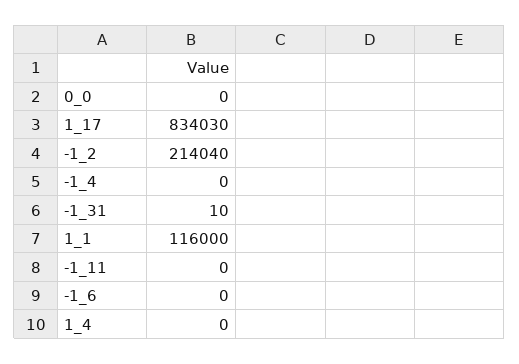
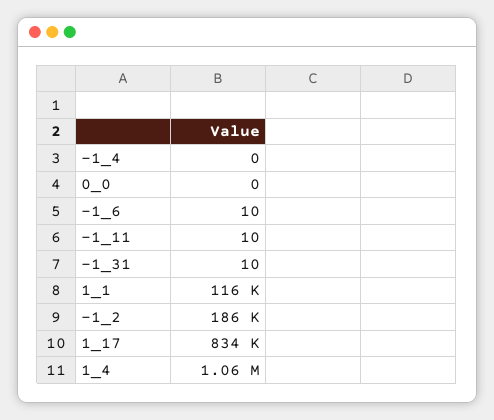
  {
    "0_0": 0,
    "1_17": 834030,
-   "-1_2": 214040,
+   "-1_2": 186000,
    "-1_4": 0,
    "-1_31": 10,
    "1_1": 116000,
-   "-1_11": 0,
+   "-1_11": 10,
-   "-1_6": 0,
+   "-1_6": 10,
-   "1_4": 0
+   "1_4": 1060000
  }

